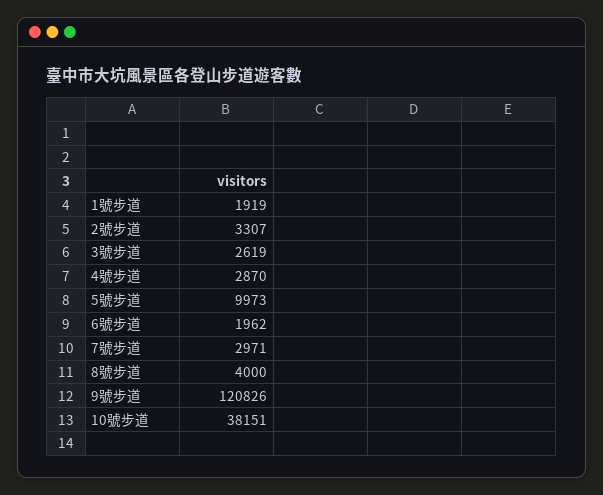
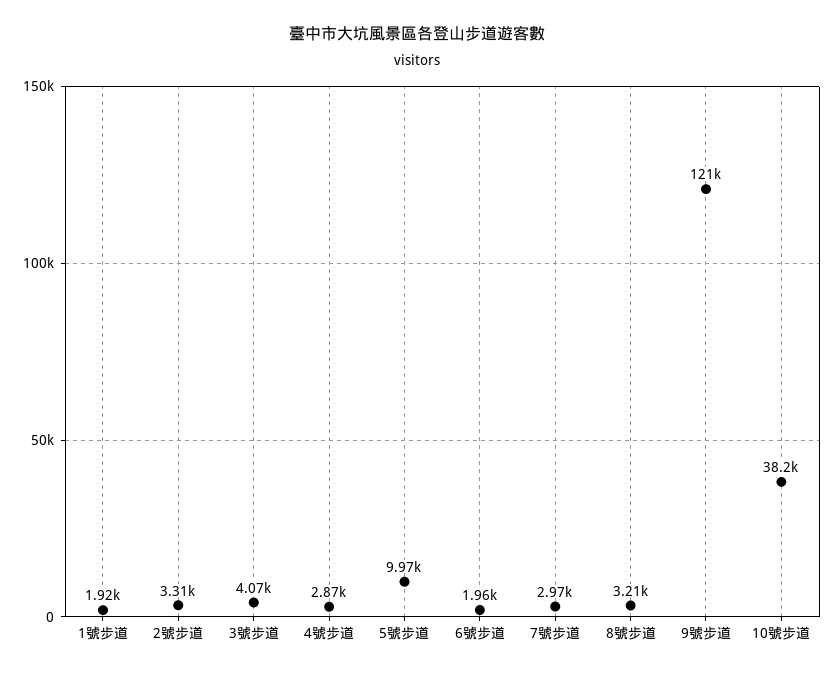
  {
    "1號步道": 1919,
    "2號步道": 3307,
-   "3號步道": 2619,
+   "3號步道": 4070,
    "4號步道": 2870,
    "5號步道": 9973,
    "6號步道": 1962,
    "7號步道": 2971,
-   "8號步道": 4000,
+   "8號步道": 3210,
    "9號步道": 120826,
    "10號步道": 38151
  }

